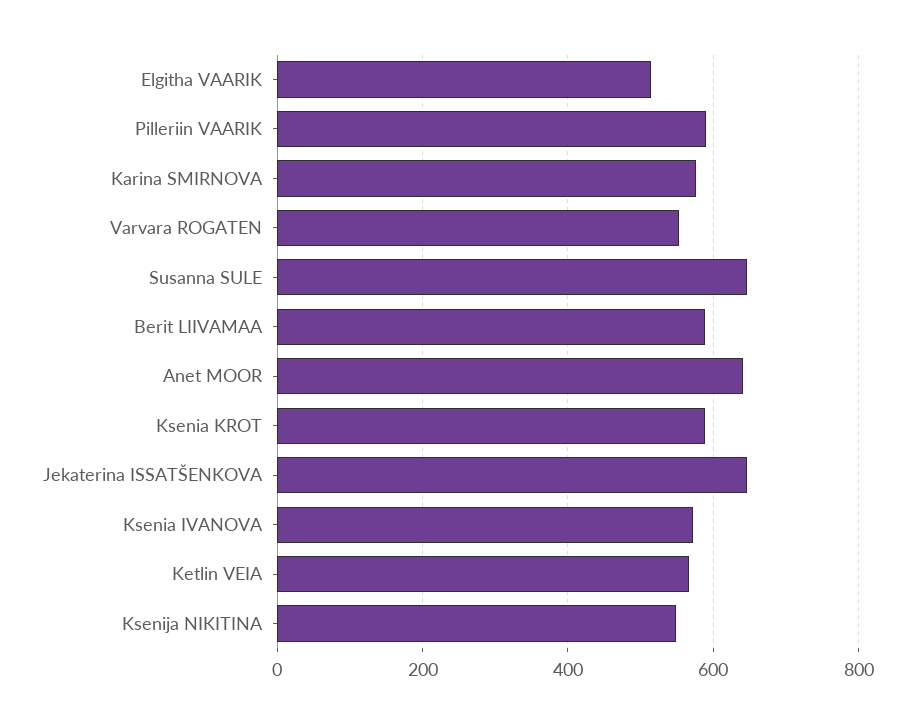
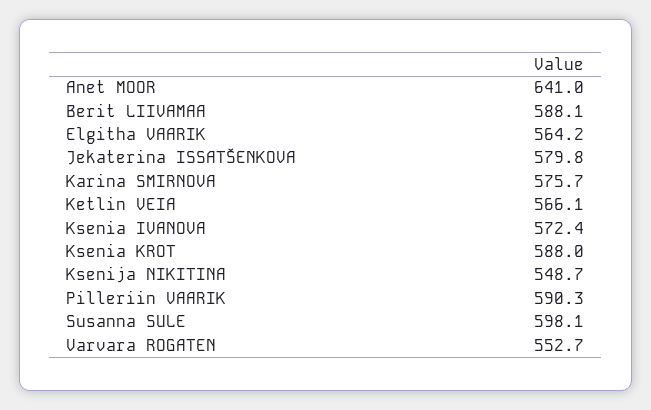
  {
-   "Elgitha VAARIK": 520,
+   "Elgitha VAARIK": 564.2,
    "Pilleriin VAARIK": 590.3,
    "Karina SMIRNOVA": 575.7,
    "Varvara ROGATEN": 552.7,
-   "Susanna SULE": 640,
+   "Susanna SULE": 598.1,
    "Berit LIIVAMAA": 588.1,
    "Anet MOOR": 641,
    "Ksenia KROT": 588,
-   "Jekaterina ISSATŠENKOVA": 640,
+   "Jekaterina ISSATŠENKOVA": 579.8,
    "Ksenia IVANOVA": 572.4,
    "Ketlin VEIA": 566.1,
    "Ksenija NIKITINA": 548.7
  }

